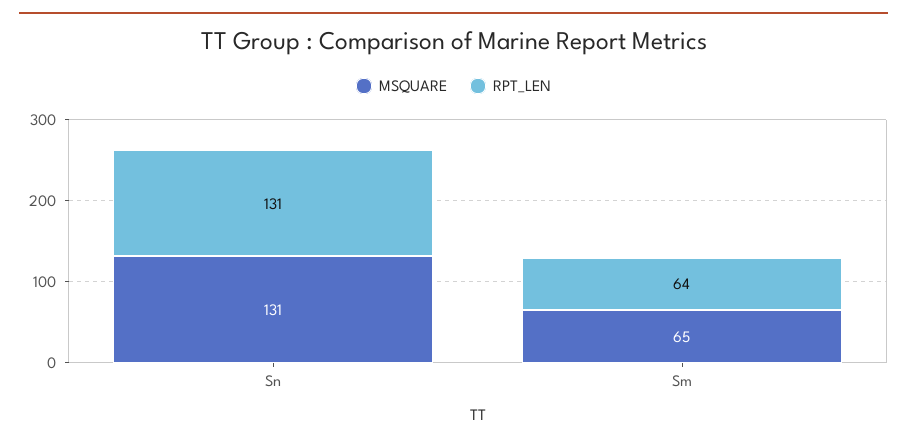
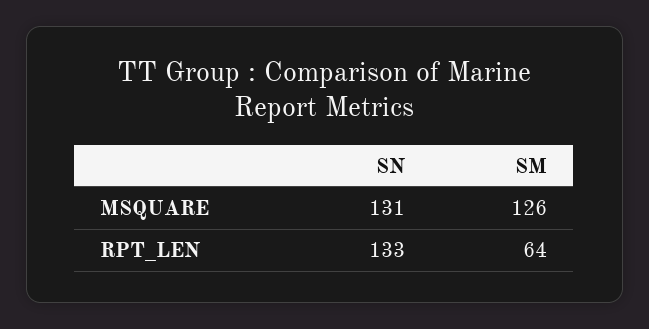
  {
    "MSQUARE": {
      "Sn": 131,
-     "Sm": 65
+     "Sm": 126
    },
    "RPT_LEN": {
-     "Sn": 131,
+     "Sn": 133,
      "Sm": 64
    }
  }

